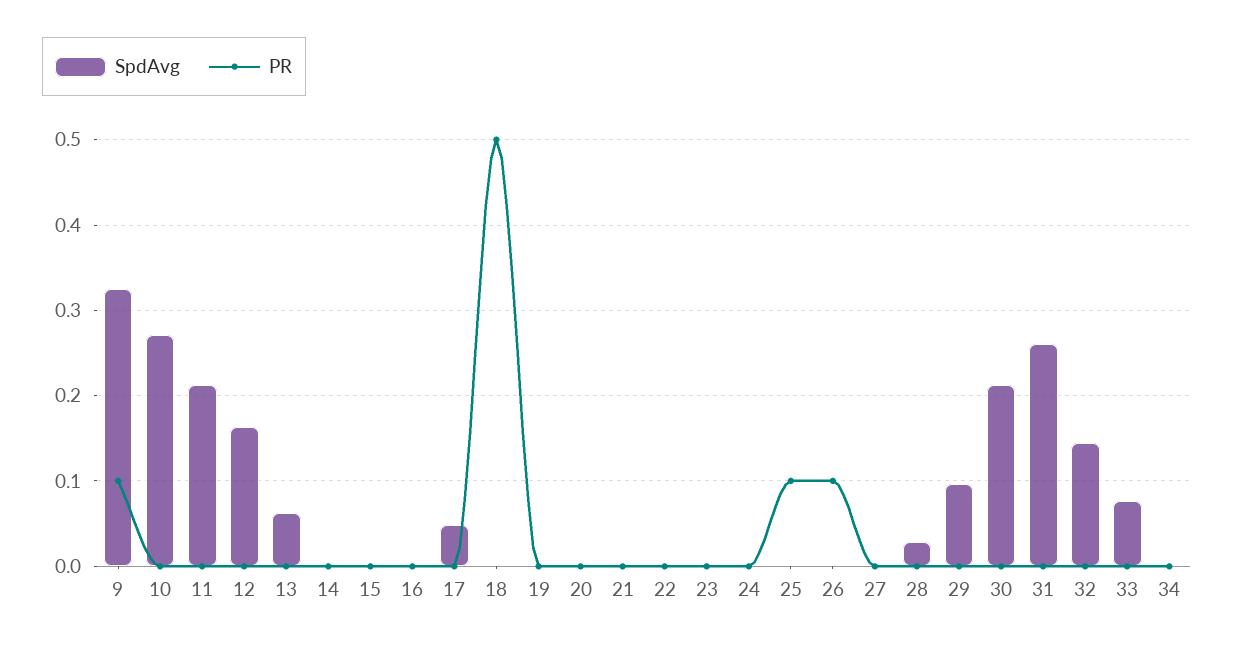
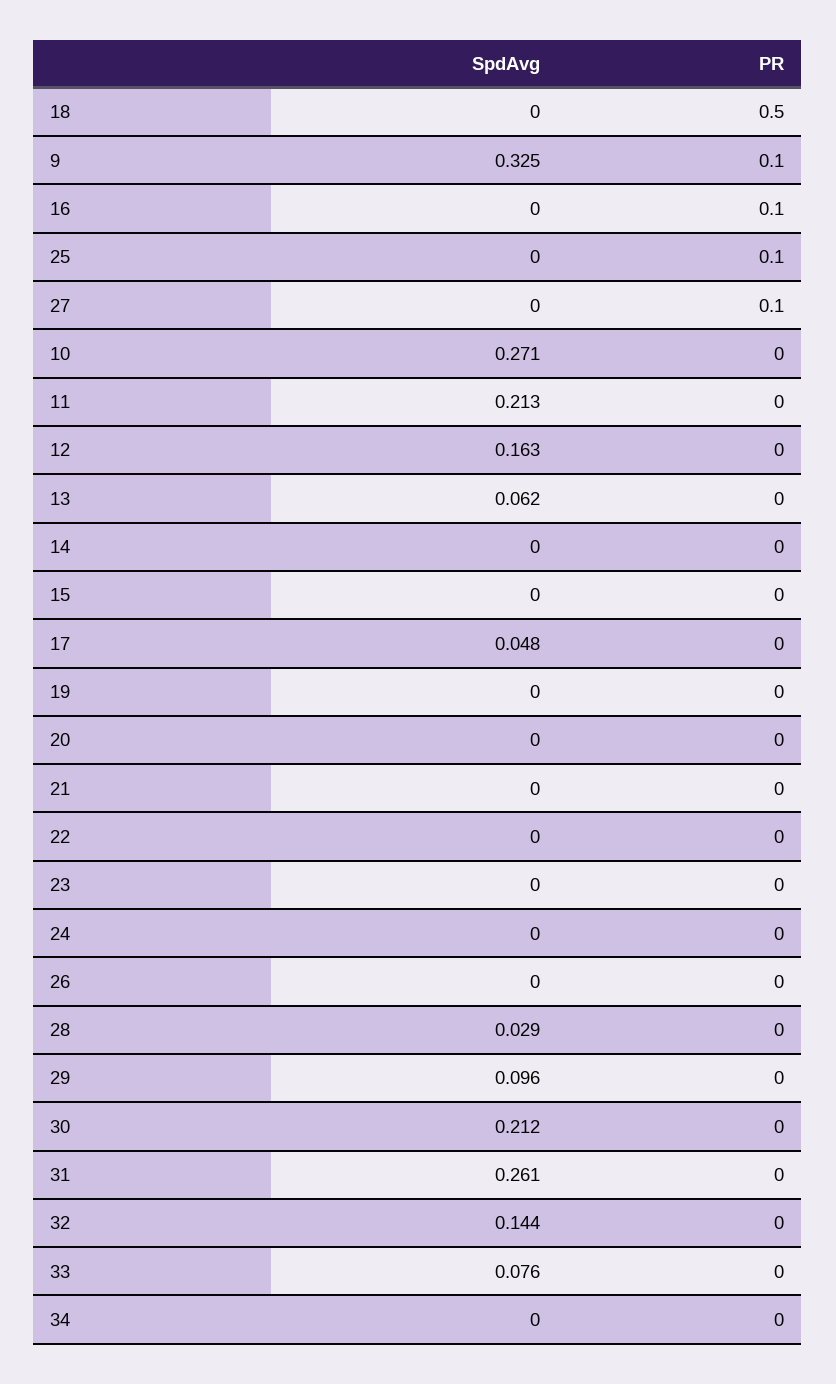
  {
    "SpdAvg": {
      "9": 0.325,
      "10": 0.271,
      "11": 0.213,
      "12": 0.163,
      "13": 0.062,
      "14": 0,
      "15": 0,
      "16": 0,
      "17": 0.048,
      "18": 0,
      "19": 0,
      "20": 0,
      "21": 0,
      "22": 0,
      "23": 0,
      "24": 0,
      "25": 0,
      "26": 0,
      "27": 0,
      "28": 0.029,
      "29": 0.096,
      "30": 0.212,
      "31": 0.261,
      "32": 0.144,
      "33": 0.076,
      "34": 0
    },
    "PR": {
      "9": 0.1,
      "10": 0,
      "11": 0,
      "12": 0,
      "13": 0,
      "14": 0,
      "15": 0,
-     "16": 0,
+     "16": 0.1,
      "17": 0,
      "18": 0.5,
      "19": 0,
      "20": 0,
      "21": 0,
      "22": 0,
      "23": 0,
      "24": 0,
      "25": 0.1,
-     "26": 0.1,
+     "26": 0,
-     "27": 0,
+     "27": 0.1,
      "28": 0,
      "29": 0,
      "30": 0,
      "31": 0,
      "32": 0,
      "33": 0,
      "34": 0
    }
  }

